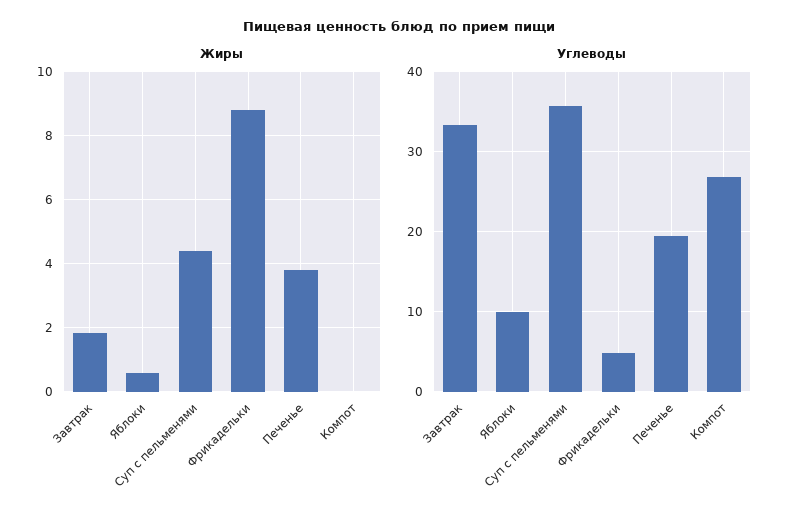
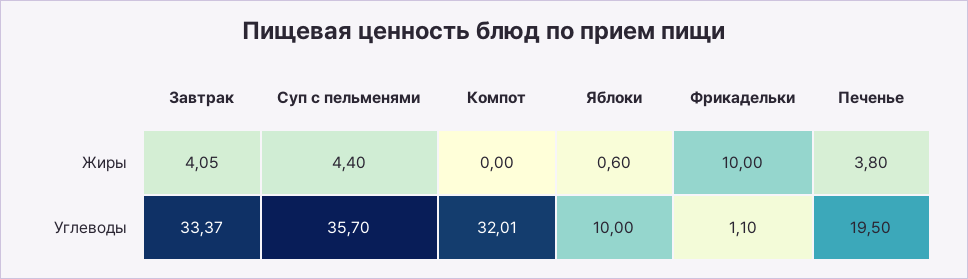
  {
    "Жиры": {
-     "Завтрак": 1.8,
+     "Завтрак": 4.05,
      "Яблоки": 0.6,
      "Суп с пельменями": 4.4,
-     "Фрикадельки": 8.8,
+     "Фрикадельки": 10,
      "Печенье": 3.8,
      "Компот": 0
    },
    "Углеводы": {
      "Завтрак": 33.37,
      "Яблоки": 10,
      "Суп с пельменями": 35.7,
-     "Фрикадельки": 5,
+     "Фрикадельки": 1.1,
      "Печенье": 19.5,
-     "Компот": 27
+     "Компот": 32.01
    }
  }

